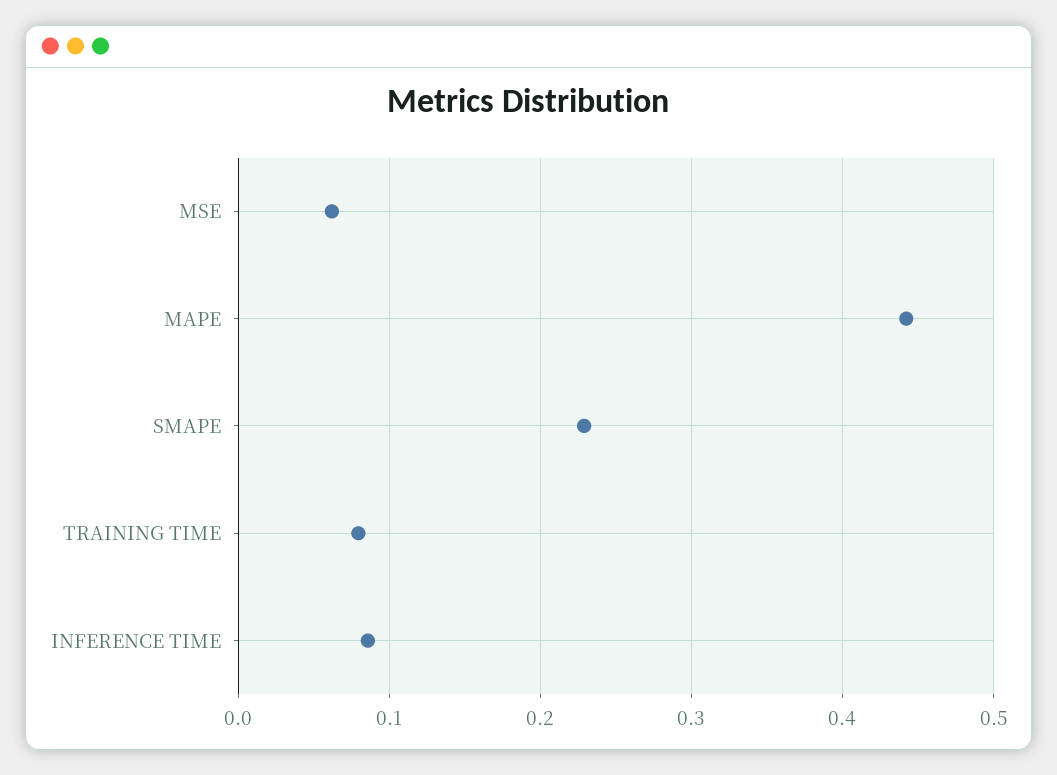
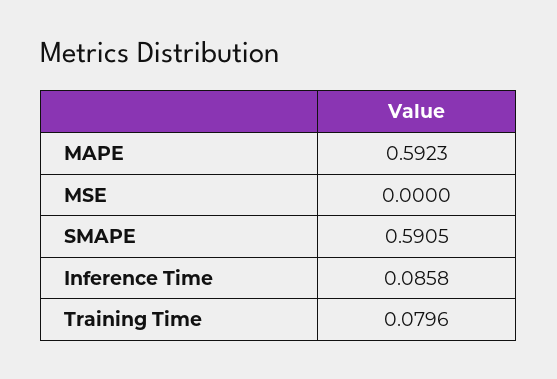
  {
-   "MSE": 0.06,
+   "MSE": 0,
-   "MAPE": 0.44,
+   "MAPE": 0.5923,
-   "SMAPE": 0.23,
+   "SMAPE": 0.5905,
    "TRAINING TIME": 0.0796,
    "INFERENCE TIME": 0.0858
  }

